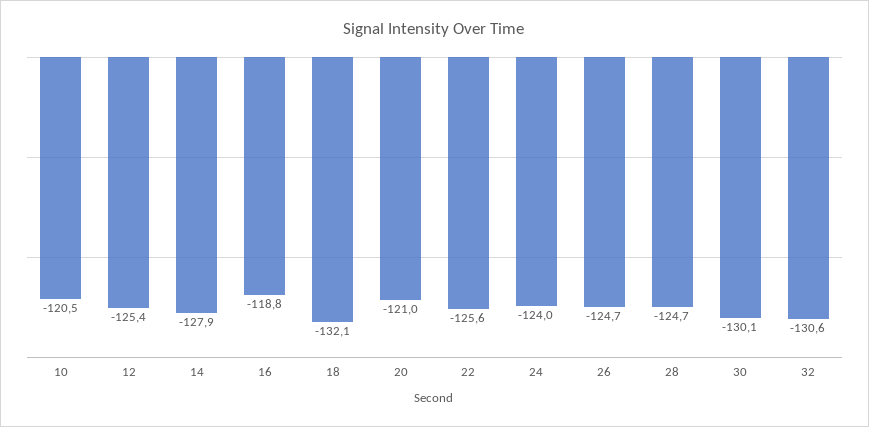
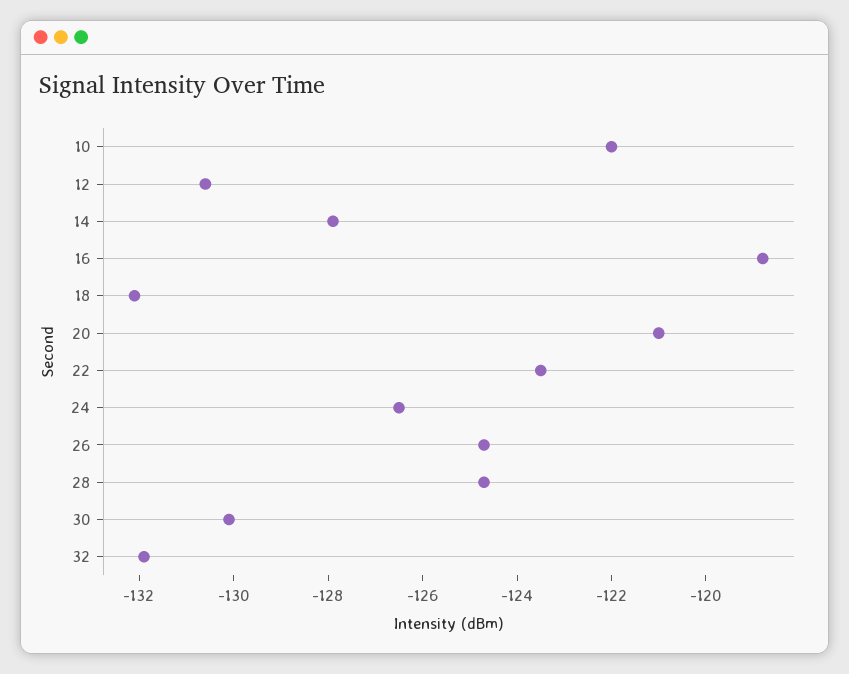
  {
-   "10": -120.5,
+   "10": -122,
-   "12": -125.4,
+   "12": -130.5,
    "14": -127.9,
    "16": -118.8,
    "18": -132.1,
    "20": -121,
-   "22": -125.6,
+   "22": -123.5,
-   "24": -124,
+   "24": -126.5,
    "26": -124.7,
    "28": -124.7,
    "30": -130.1,
-   "32": -130.6
+   "32": -132
  }

